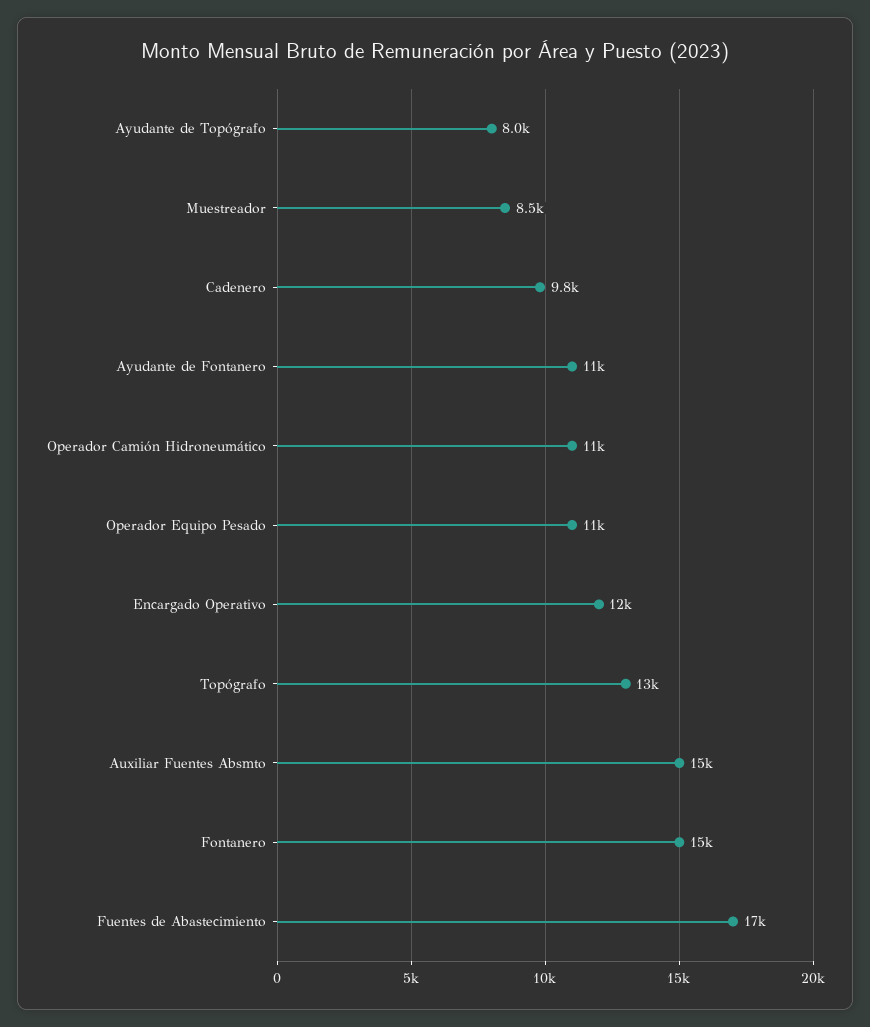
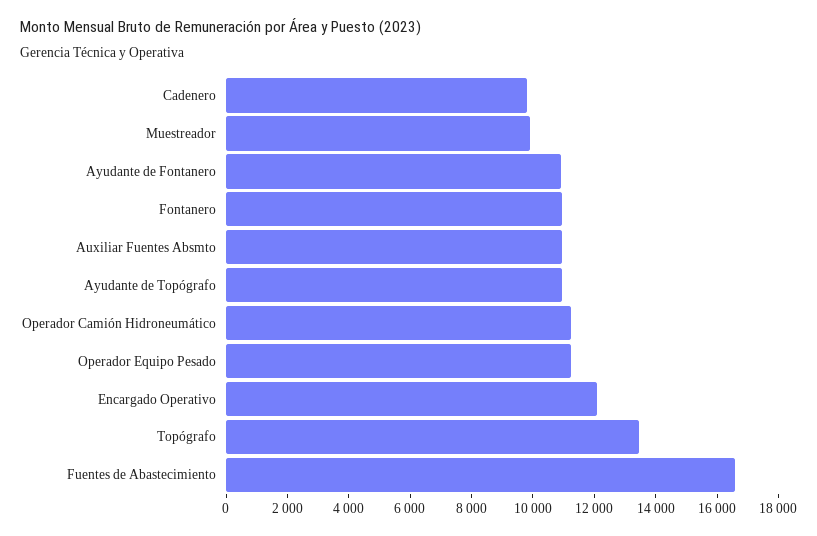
  {
-   "Ayudante de Topógrafo": 8000,
+   "Ayudante de Topógrafo": 11000,
-   "Muestreador": 8500,
+   "Muestreador": 10000,
    "Cadenero": 9800,
    "Ayudante de Fontanero": 11000,
    "Operador Camión Hidroneumático": 11000,
    "Operador Equipo Pesado": 11000,
    "Encargado Operativo": 12000,
    "Topógrafo": 13000,
-   "Auxiliar Fuentes Absmto": 15000,
+   "Auxiliar Fuentes Absmto": 11000,
-   "Fontanero": 15000,
+   "Fontanero": 11000,
    "Fuentes de Abastecimiento": 17000
  }

